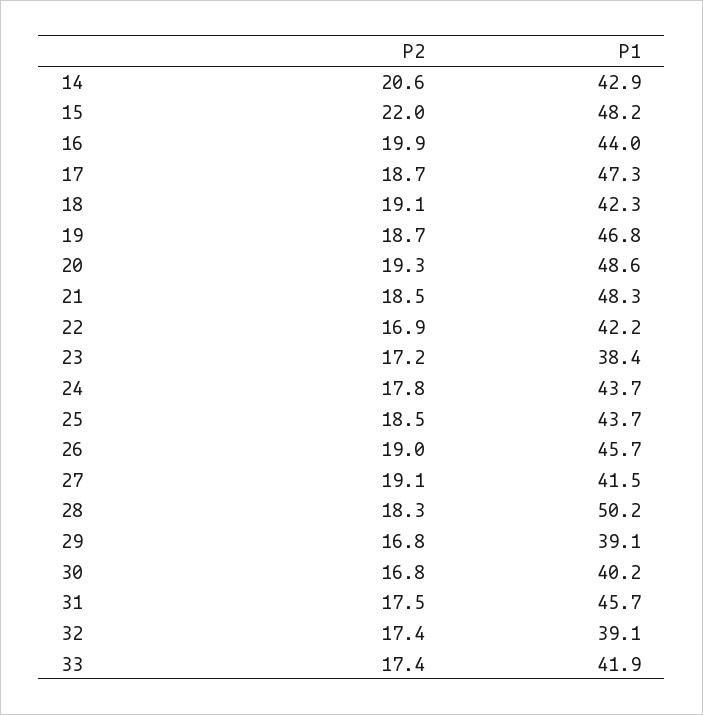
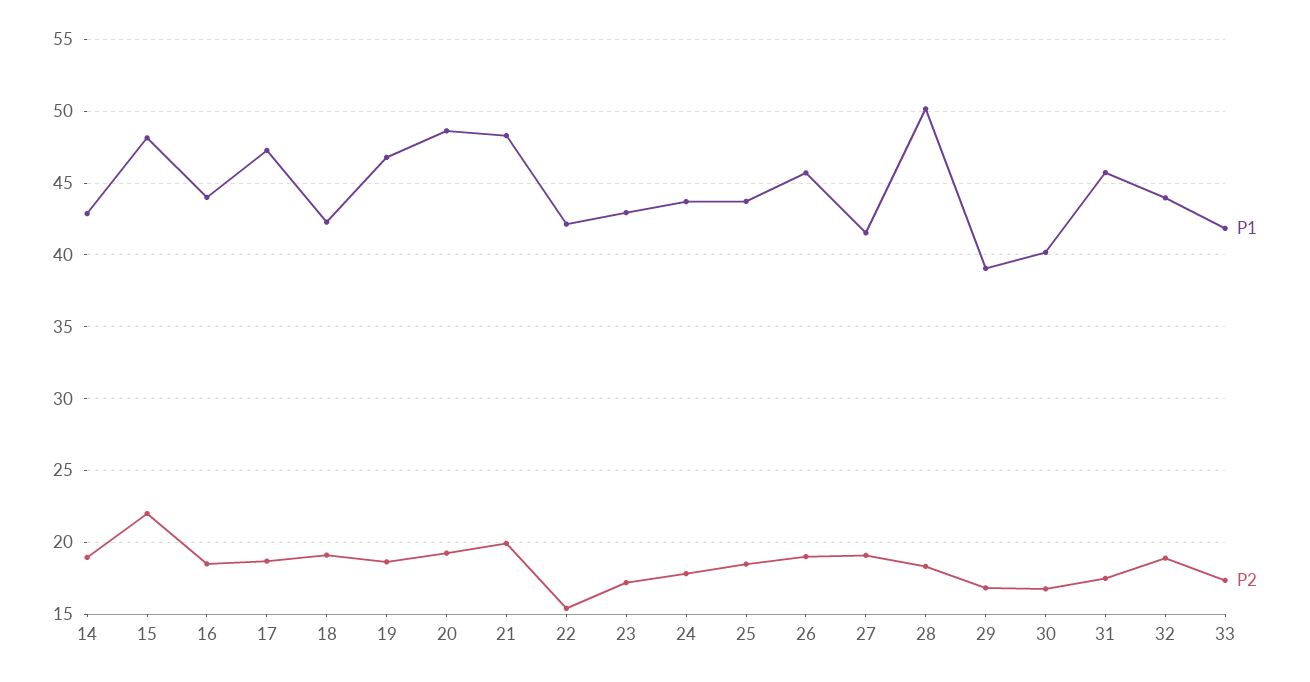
  {
    "P2": {
-     "14": 20.6,
+     "14": 19,
      "15": 22,
-     "16": 19.9,
+     "16": 18.5,
      "17": 18.7,
      "18": 19.1,
      "19": 18.7,
      "20": 19.3,
-     "21": 18.5,
+     "21": 20,
-     "22": 16.9,
+     "22": 15.5,
      "23": 17.2,
      "24": 17.8,
      "25": 18.5,
      "26": 19,
      "27": 19.1,
      "28": 18.3,
      "29": 16.8,
      "30": 16.8,
      "31": 17.5,
-     "32": 17.4,
+     "32": 19,
      "33": 17.4
    },
    "P1": {
      "14": 42.9,
      "15": 48.2,
      "16": 44,
      "17": 47.3,
      "18": 42.3,
      "19": 46.8,
      "20": 48.6,
      "21": 48.3,
      "22": 42.2,
-     "23": 38.4,
+     "23": 43,
      "24": 43.7,
      "25": 43.7,
      "26": 45.7,
      "27": 41.5,
      "28": 50.2,
      "29": 39.1,
      "30": 40.2,
      "31": 45.7,
-     "32": 39.1,
+     "32": 44,
      "33": 41.9
    }
  }

